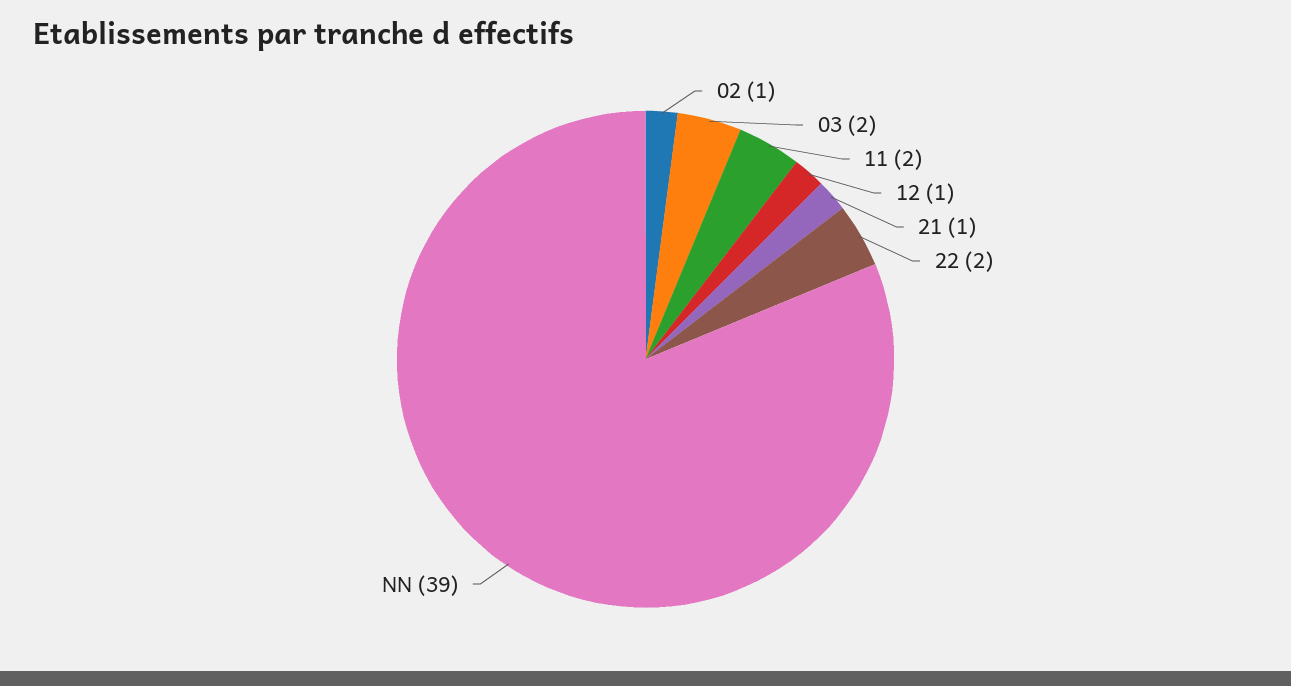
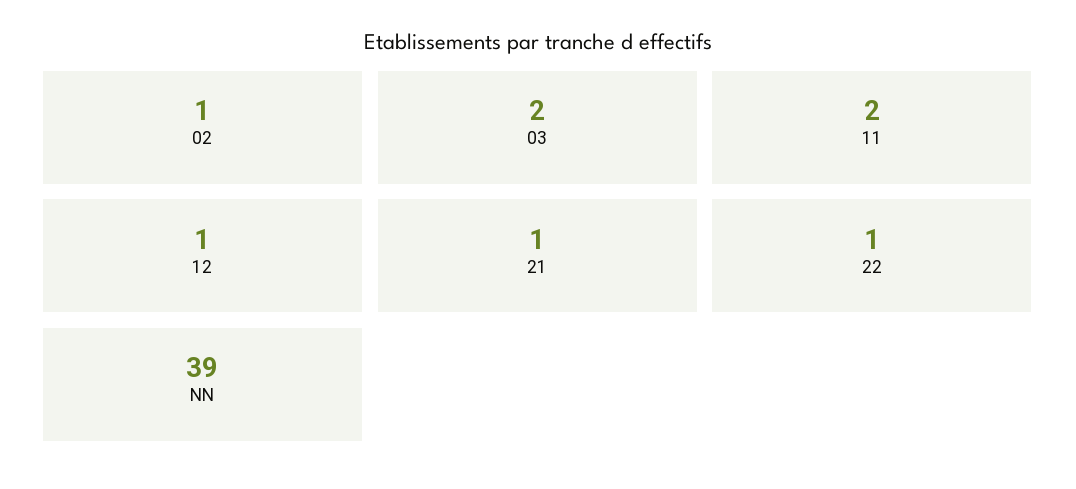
  {
    "02": 1,
    "03": 2,
    "11": 2,
    "12": 1,
    "21": 1,
-   "22": 2,
+   "22": 1,
    "NN": 39
  }

